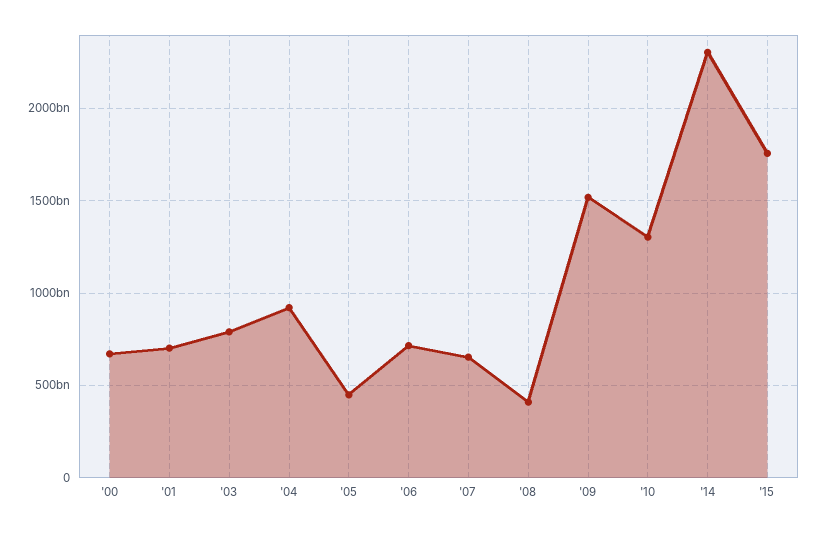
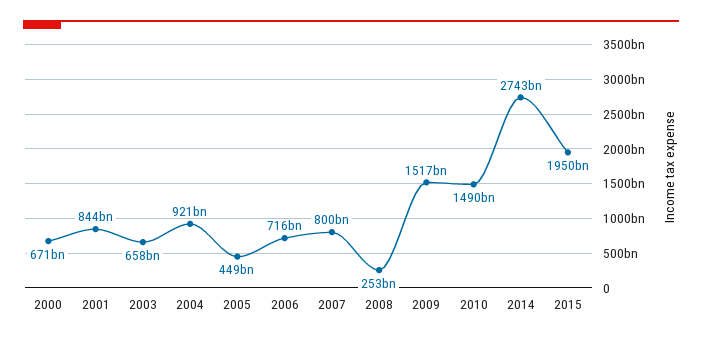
  {
    "'00": 671000000000,
-   "'01": 700000000000,
+   "'01": 844000000000,
-   "'03": 800000000000,
+   "'03": 658000000000,
    "'04": 921000000000,
    "'05": 449000000000,
    "'06": 716000000000,
-   "'07": 650000000000,
+   "'07": 800000000000,
-   "'08": 400000000000,
+   "'08": 253000000000,
    "'09": 1517000000000,
-   "'10": 1300000000000,
+   "'10": 1490000000000,
-   "'14": 2300000000000,
+   "'14": 2743000000000,
-   "'15": 1750000000000
+   "'15": 1950000000000
  }

